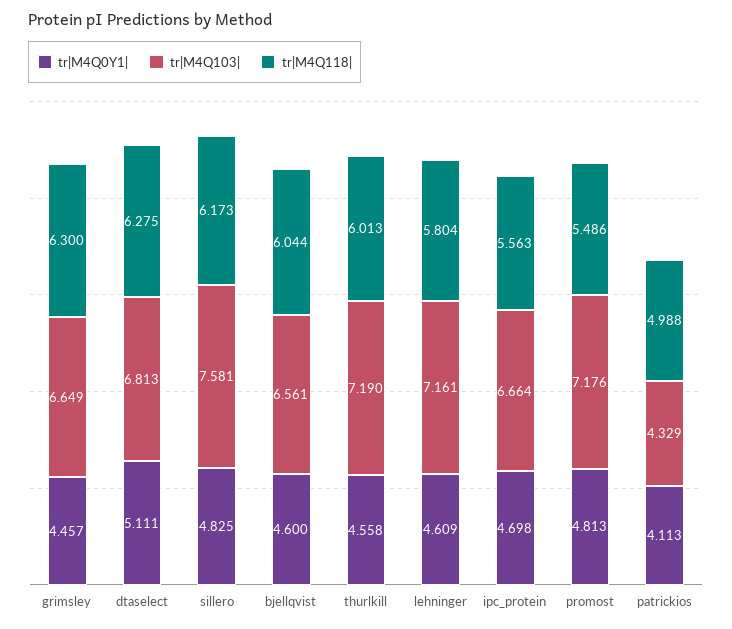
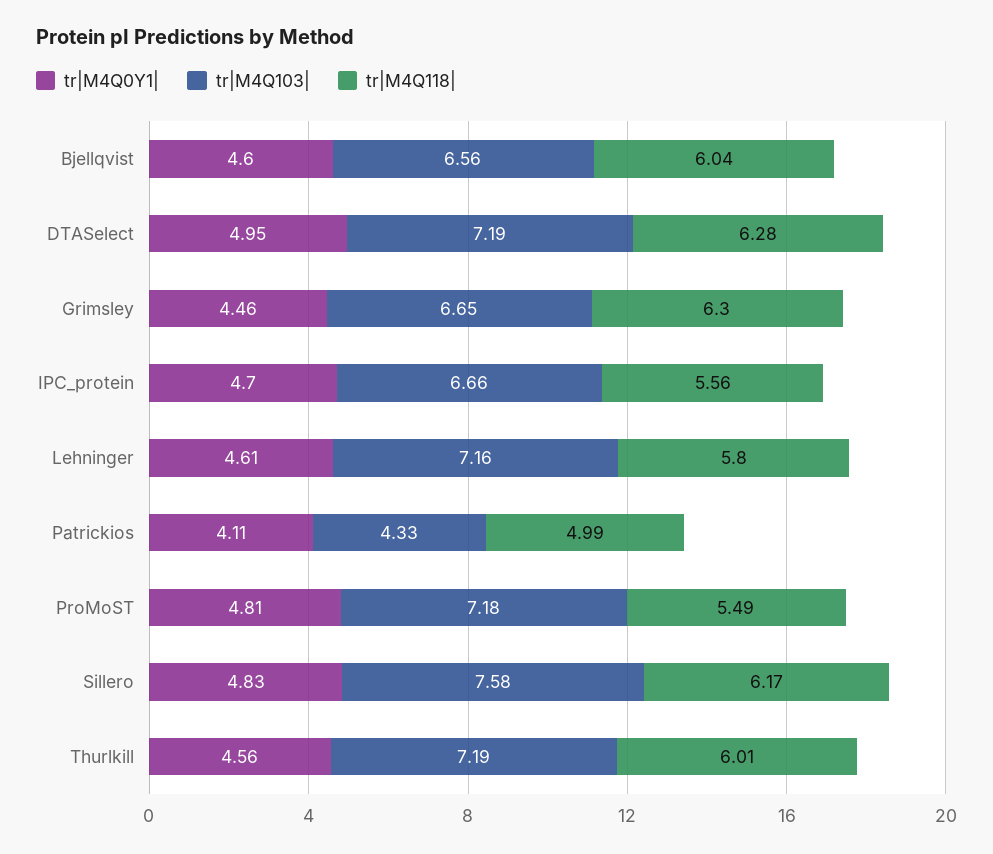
  {
    "tr|M4Q0Y1|": {
      "grimsley": 4.457,
-     "dtaselect": 5.111,
+     "dtaselect": 4.95,
      "sillero": 4.825,
      "bjellqvist": 4.6,
      "thurlkill": 4.558,
      "lehninger": 4.609,
      "ipc_protein": 4.698,
      "promost": 4.813,
      "patrickios": 4.113
    },
    "tr|M4Q103|": {
      "grimsley": 6.649,
-     "dtaselect": 6.813,
+     "dtaselect": 7.19,
      "sillero": 7.581,
      "bjellqvist": 6.561,
      "thurlkill": 7.19,
      "lehninger": 7.161,
      "ipc_protein": 6.664,
      "promost": 7.176,
      "patrickios": 4.329
    },
    "tr|M4Q118|": {
      "grimsley": 6.3,
      "dtaselect": 6.275,
      "sillero": 6.173,
      "bjellqvist": 6.044,
      "thurlkill": 6.013,
      "lehninger": 5.804,
      "ipc_protein": 5.563,
      "promost": 5.486,
      "patrickios": 4.988
    }
  }

